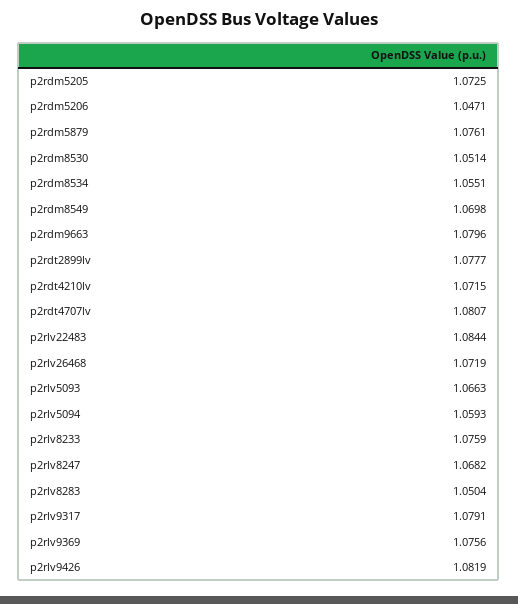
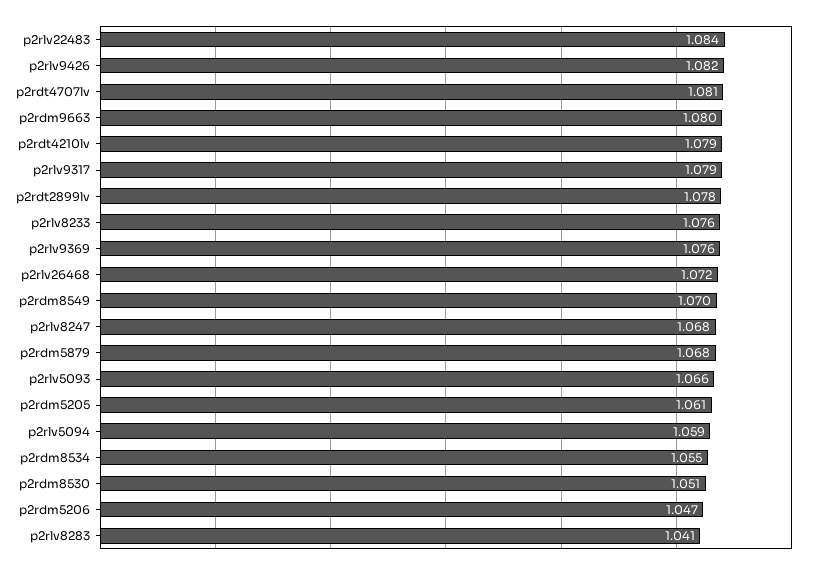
  {
-   "p2rdm5205": 1.0725,
+   "p2rdm5205": 1.061,
    "p2rdm5206": 1.0471,
-   "p2rdm5879": 1.0761,
+   "p2rdm5879": 1.068,
    "p2rdm8530": 1.0514,
    "p2rdm8534": 1.0551,
    "p2rdm8549": 1.0698,
    "p2rdm9663": 1.0796,
    "p2rdt2899lv": 1.0777,
-   "p2rdt4210lv": 1.0715,
+   "p2rdt4210lv": 1.079,
    "p2rdt4707lv": 1.0807,
    "p2rlv22483": 1.0844,
    "p2rlv26468": 1.0719,
    "p2rlv5093": 1.0663,
    "p2rlv5094": 1.0593,
    "p2rlv8233": 1.0759,
    "p2rlv8247": 1.0682,
-   "p2rlv8283": 1.0504,
+   "p2rlv8283": 1.041,
    "p2rlv9317": 1.0791,
    "p2rlv9369": 1.0756,
    "p2rlv9426": 1.0819
  }

